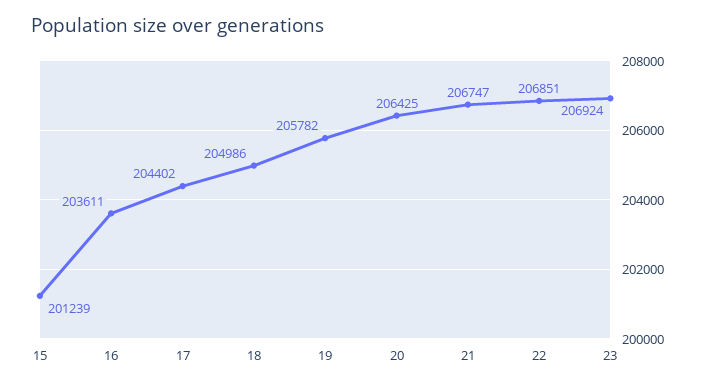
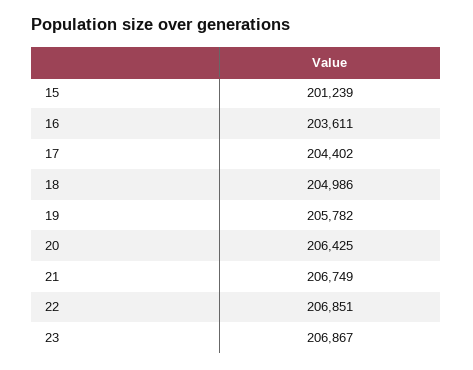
  {
    "15": 201239,
    "16": 203611,
    "17": 204402,
    "18": 204986,
    "19": 205782,
    "20": 206425,
-   "21": 206747,
+   "21": 206749,
    "22": 206851,
-   "23": 206924
+   "23": 206867
  }

